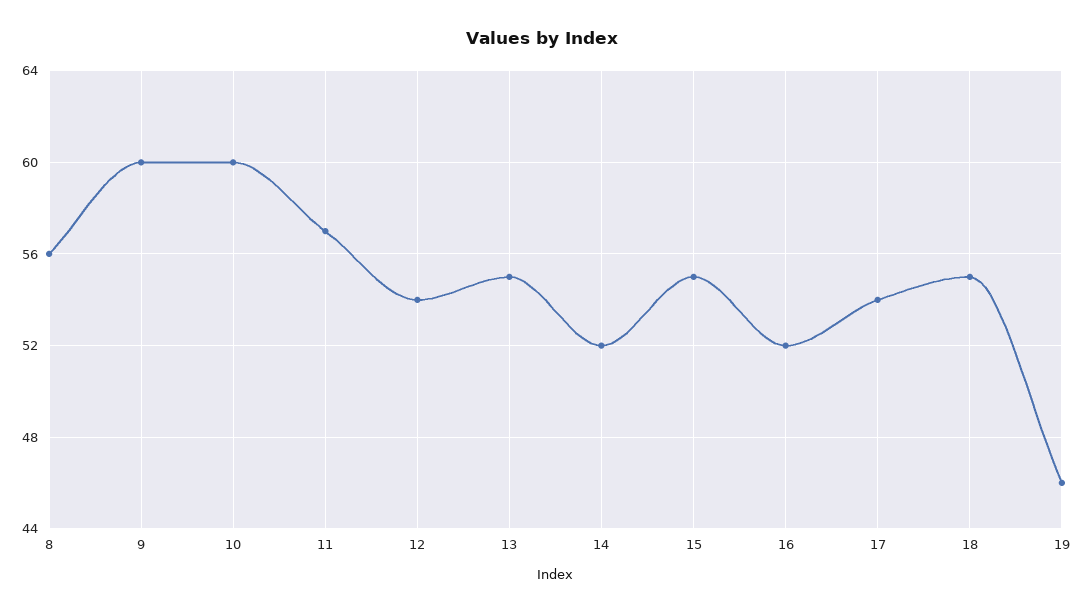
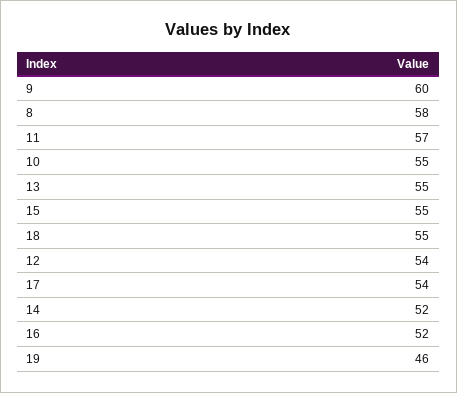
  {
-   "8": 56,
+   "8": 58,
    "9": 60,
-   "10": 60,
+   "10": 55,
    "11": 57,
    "12": 54,
    "13": 55,
    "14": 52,
    "15": 55,
    "16": 52,
    "17": 54,
    "18": 55,
    "19": 46
  }

